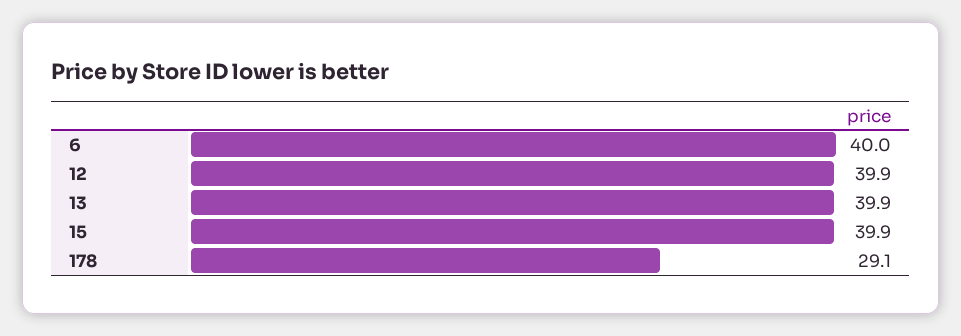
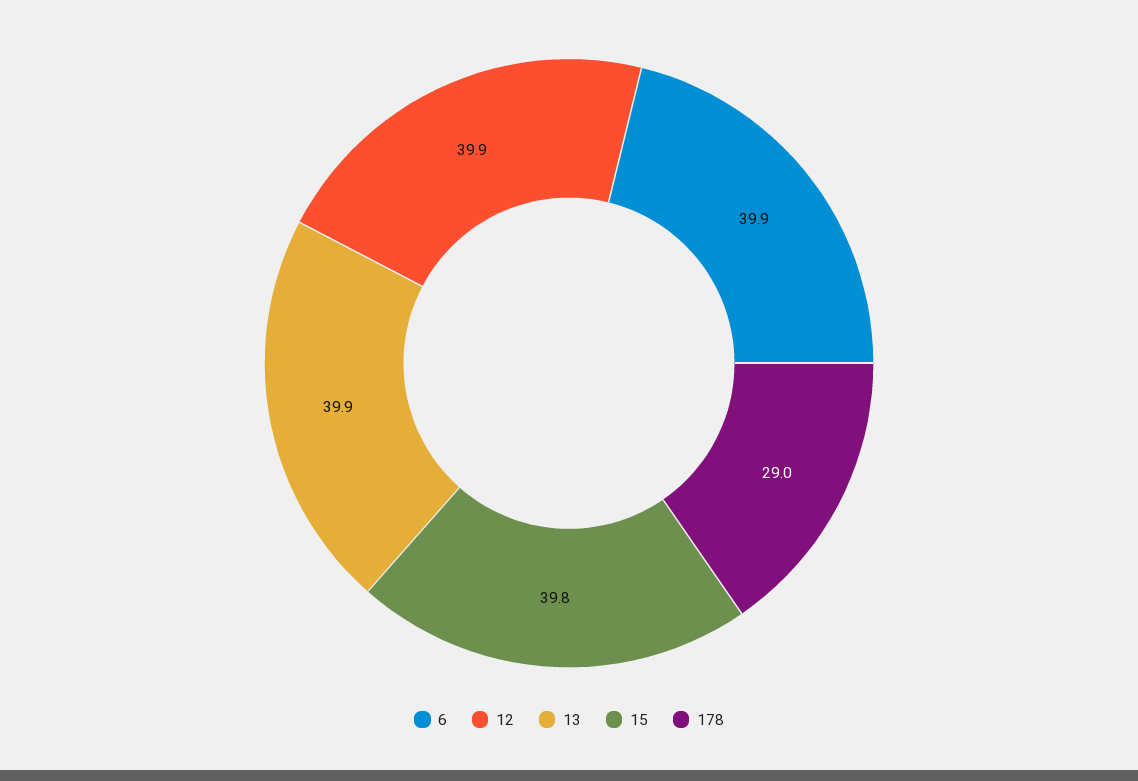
  {
-   "6": 40,
+   "6": 39.9,
    "12": 39.9,
    "13": 39.9,
-   "15": 39.9,
+   "15": 39.8,
-   "178": 29.1
+   "178": 29
  }

